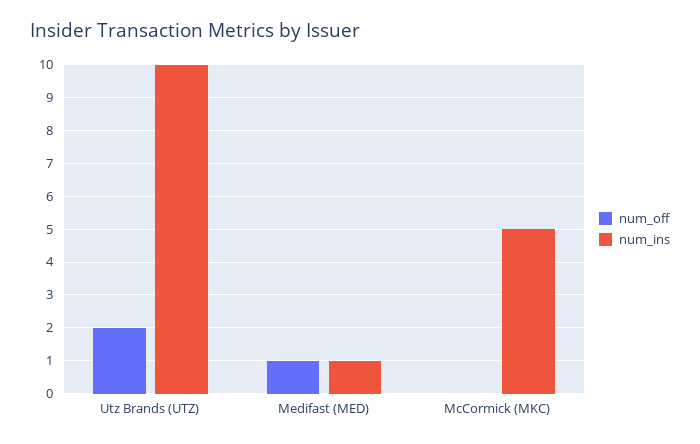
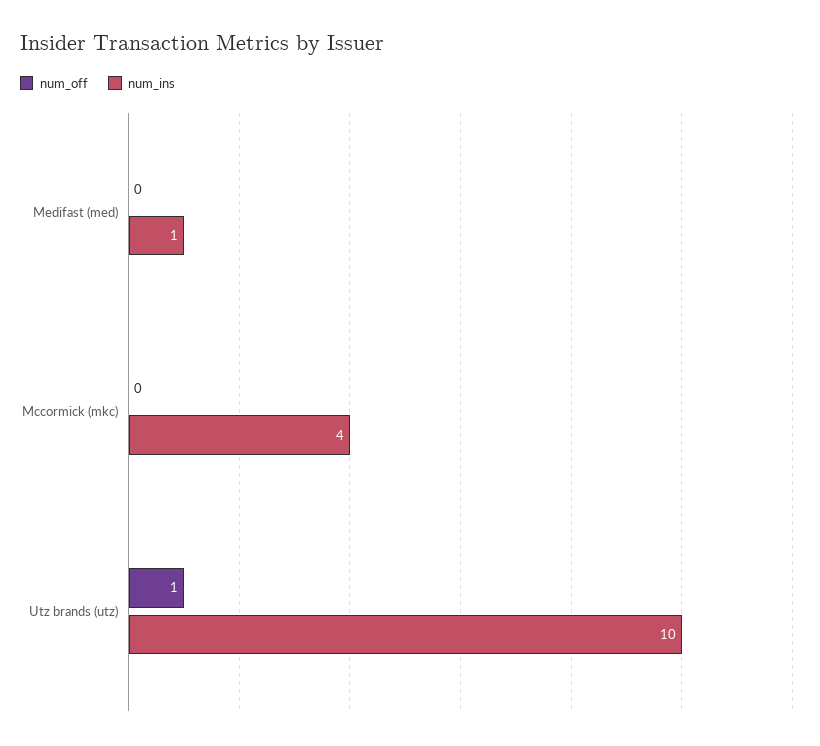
  {
    "num_off": {
-     "Utz Brands (UTZ)": 2,
+     "Utz Brands (UTZ)": 1,
-     "Medifast (MED)": 1,
+     "Medifast (MED)": 0,
      "McCormick (MKC)": 0
    },
    "num_ins": {
      "Utz Brands (UTZ)": 10,
      "Medifast (MED)": 1,
-     "McCormick (MKC)": 5
+     "McCormick (MKC)": 4
    }
  }

